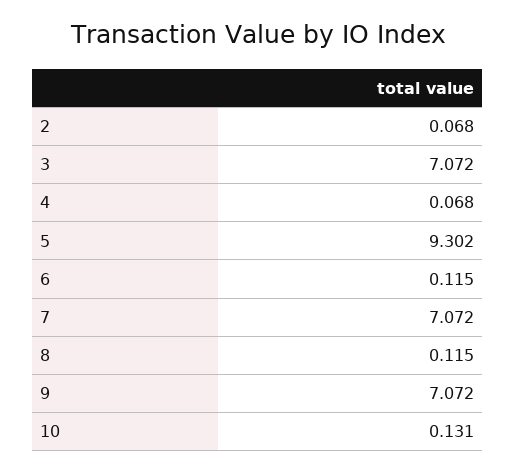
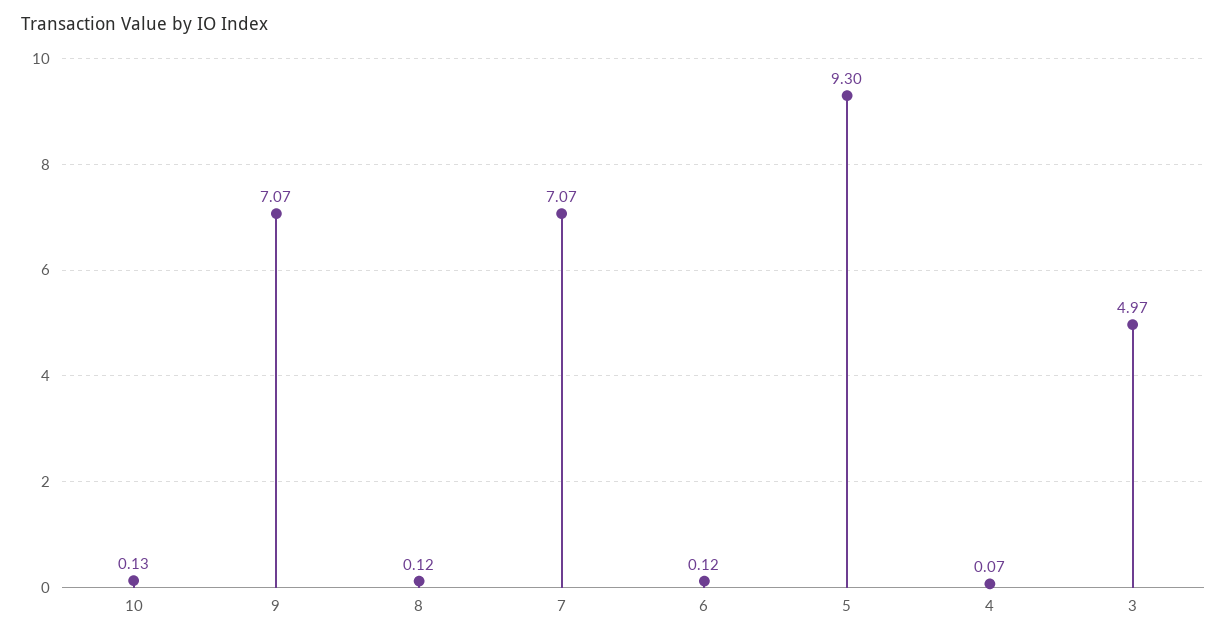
  {
-   "2": 0.068,
-   "3": 7.072,
+   "3": 4.97,
    "4": 0.068,
    "5": 9.302,
    "6": 0.115,
    "7": 7.072,
    "8": 0.115,
    "9": 7.072,
    "10": 0.131
  }

